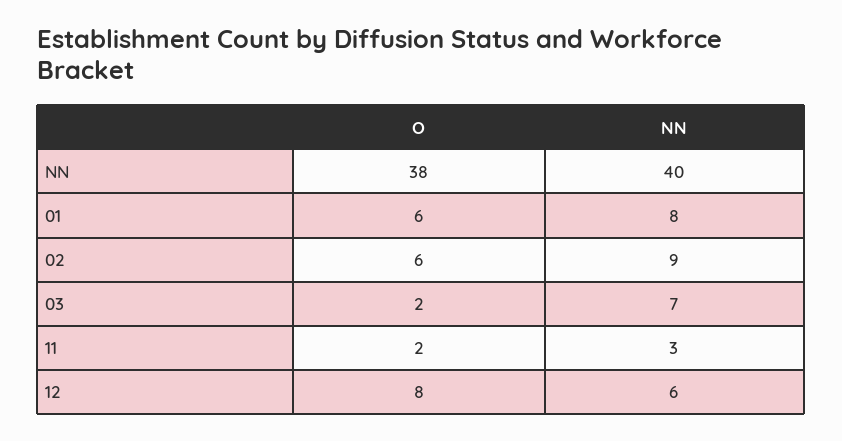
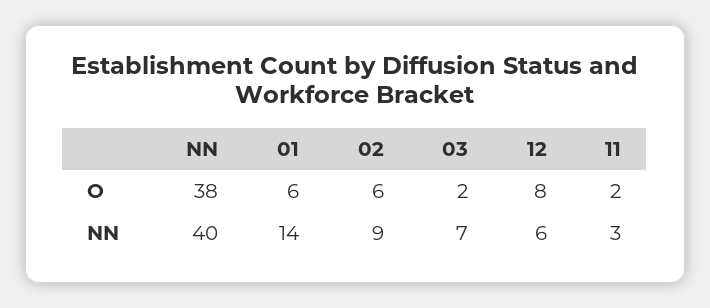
  {
    "O": {
      "NN": 38,
      "01": 6,
      "02": 6,
      "03": 2,
      "11": 2,
      "12": 8
    },
    "NN": {
      "NN": 40,
-     "01": 8,
+     "01": 14,
      "02": 9,
      "03": 7,
      "11": 3,
      "12": 6
    }
  }

